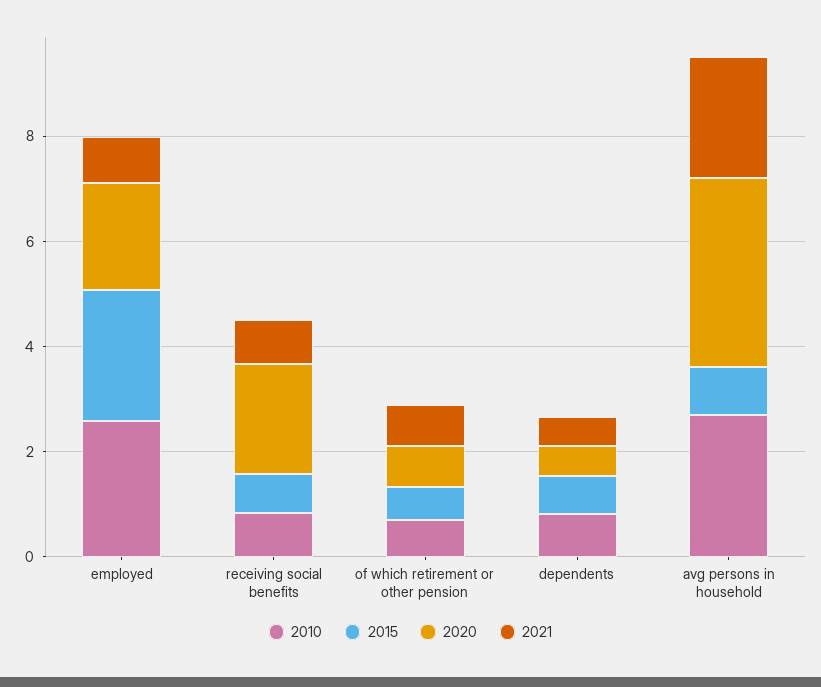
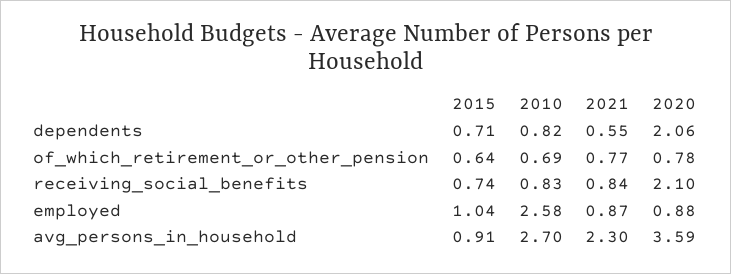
  {
    "2010": {
      "employed": 2.58,
      "receiving social benefits": 0.83,
      "of which retirement or other pension": 0.69,
      "dependents": 0.82,
      "avg persons in household": 2.7
    },
    "2015": {
-     "employed": 2.5,
+     "employed": 1.04,
      "receiving social benefits": 0.74,
      "of which retirement or other pension": 0.64,
      "dependents": 0.71,
      "avg persons in household": 0.91
    },
    "2020": {
-     "employed": 2,
+     "employed": 0.88,
      "receiving social benefits": 2.1,
      "of which retirement or other pension": 0.78,
-     "dependents": 0.5,
+     "dependents": 2.06,
      "avg persons in household": 3.59
    },
    "2021": {
      "employed": 0.87,
      "receiving social benefits": 0.84,
      "of which retirement or other pension": 0.77,
      "dependents": 0.55,
      "avg persons in household": 2.3
    }
  }

